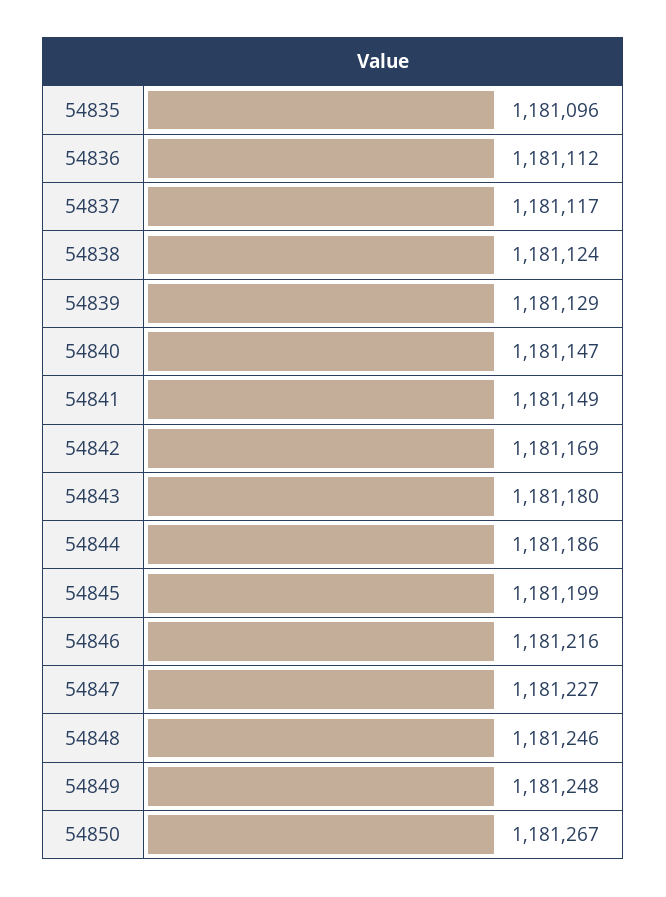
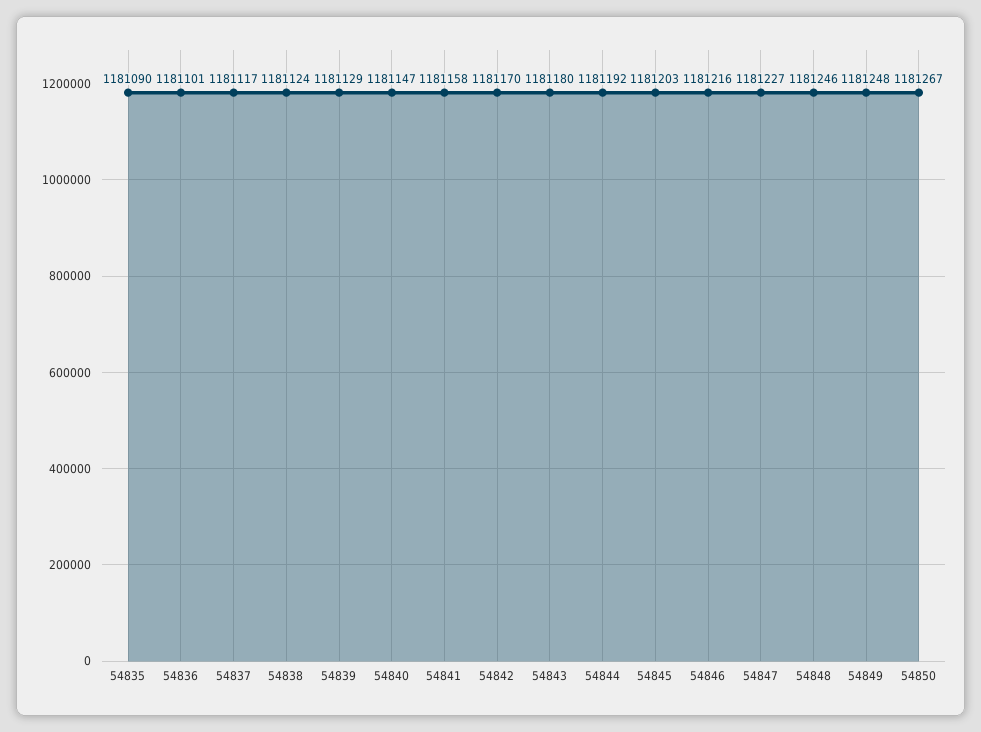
  {
-   "54835": 1181096,
+   "54835": 1181090,
-   "54836": 1181112,
+   "54836": 1181101,
    "54837": 1181117,
    "54838": 1181124,
    "54839": 1181129,
    "54840": 1181147,
-   "54841": 1181149,
+   "54841": 1181158,
-   "54842": 1181169,
+   "54842": 1181170,
    "54843": 1181180,
-   "54844": 1181186,
+   "54844": 1181192,
-   "54845": 1181199,
+   "54845": 1181203,
    "54846": 1181216,
    "54847": 1181227,
    "54848": 1181246,
    "54849": 1181248,
    "54850": 1181267
  }

